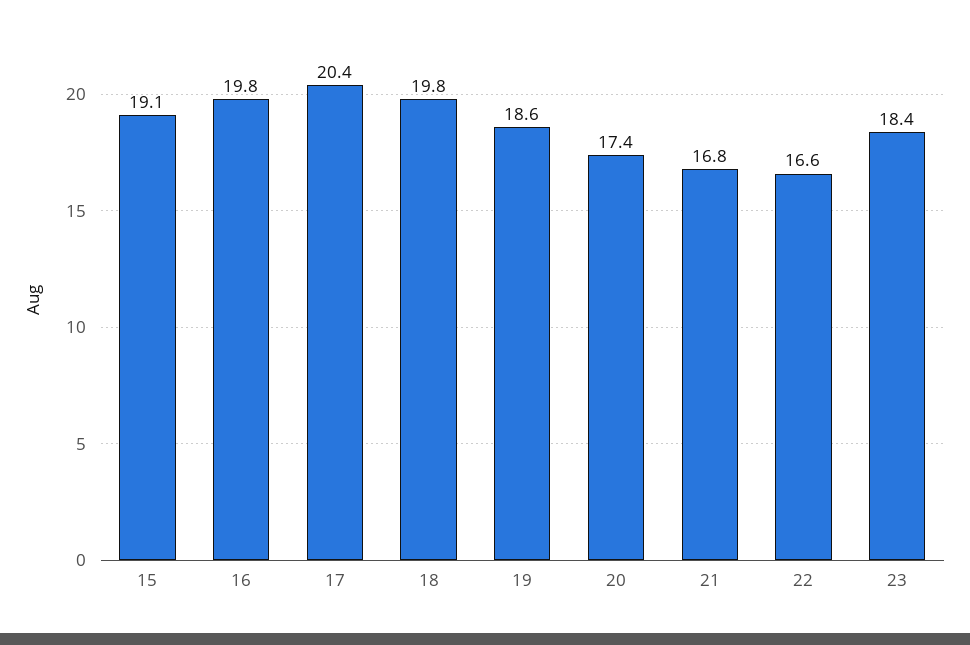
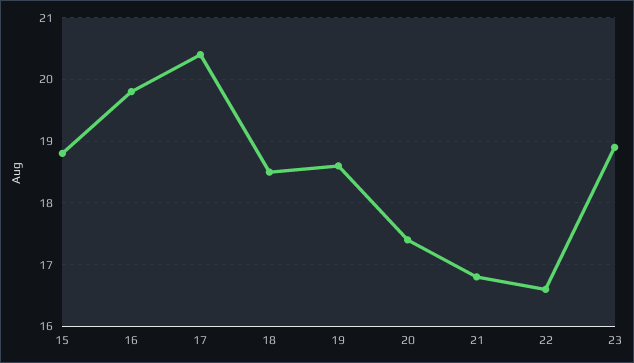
  {
-   "15": 19.1,
+   "15": 18.8,
    "16": 19.8,
    "17": 20.4,
-   "18": 19.8,
+   "18": 18.5,
    "19": 18.6,
    "20": 17.4,
    "21": 16.8,
    "22": 16.6,
-   "23": 18.4
+   "23": 18.9
  }

